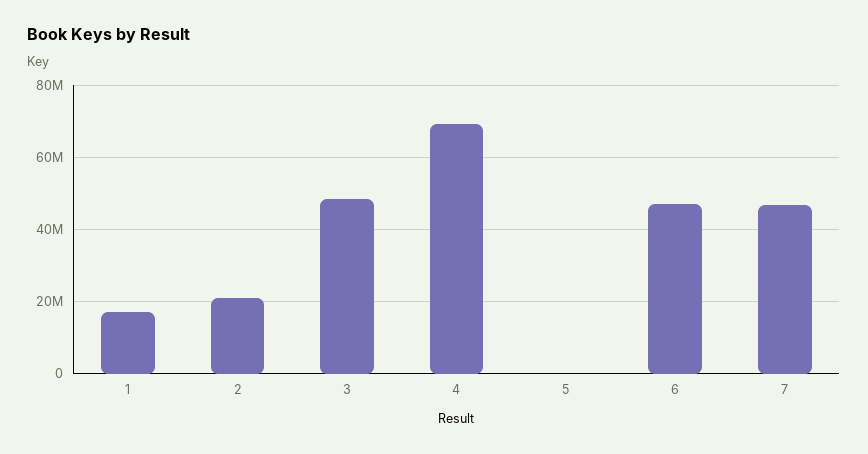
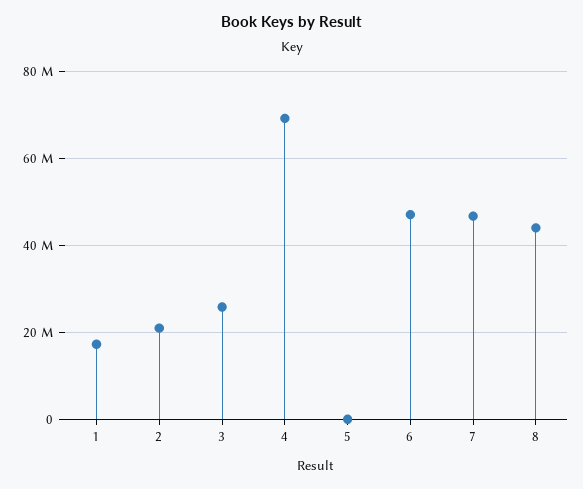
  {
    "1": 18000000,
    "2": 20000000,
-   "3": 48000000,
+   "3": 26000000,
    "4": 70000000,
    "5": 0,
    "6": 48000000,
-   "7": 46000000
+   "7": 46000000,
+   "8": 44000000
  }

